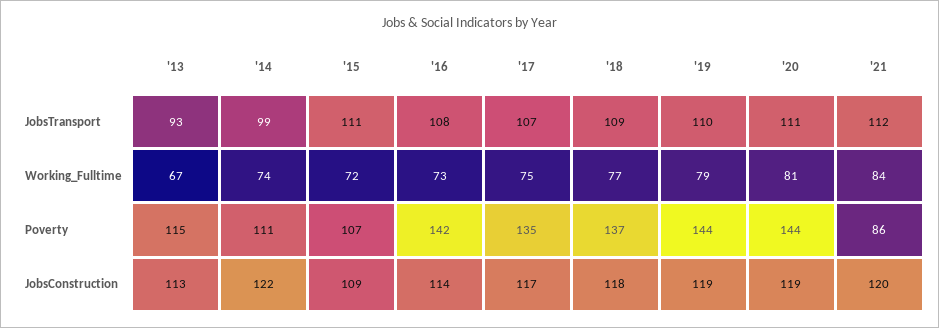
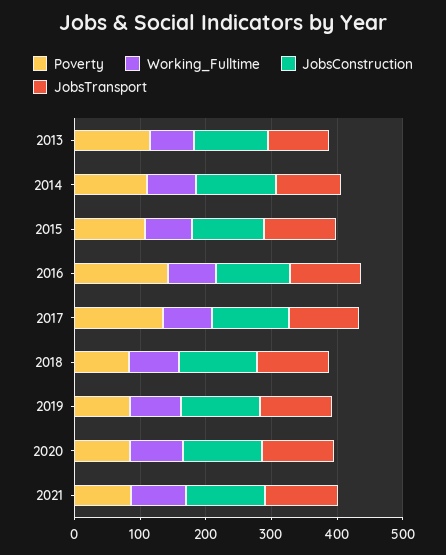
  {
    "JobsTransport": {
      "'13": 93,
      "'14": 99,
      "'15": 111,
      "'16": 108,
      "'17": 107,
      "'18": 109,
      "'19": 110,
      "'20": 111,
      "'21": 112
    },
    "Working_Fulltime": {
      "'13": 67,
      "'14": 74,
      "'15": 72,
      "'16": 73,
      "'17": 75,
      "'18": 77,
      "'19": 79,
      "'20": 81,
      "'21": 84
    },
    "Poverty": {
      "'13": 115,
      "'14": 111,
      "'15": 107,
      "'16": 142,
      "'17": 135,
-     "'18": 137,
+     "'18": 80,
-     "'19": 144,
+     "'19": 80,
-     "'20": 144,
+     "'20": 80,
      "'21": 86
    },
    "JobsConstruction": {
      "'13": 113,
      "'14": 122,
      "'15": 109,
      "'16": 114,
      "'17": 117,
      "'18": 118,
      "'19": 119,
      "'20": 119,
      "'21": 120
    }
  }

